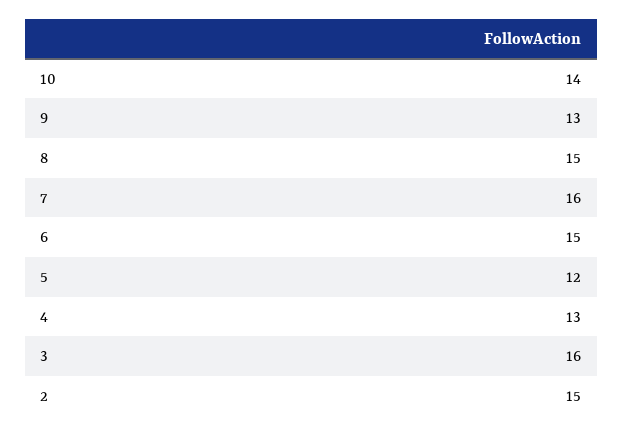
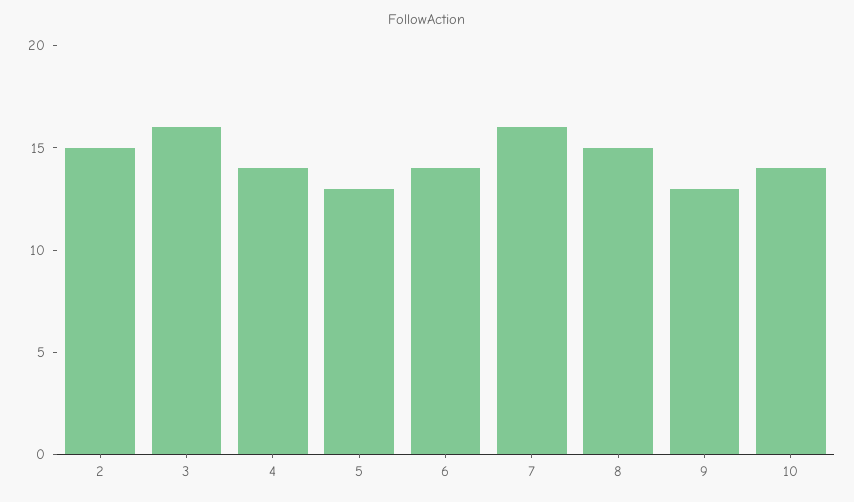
  {
    "10": 14,
    "9": 13,
    "8": 15,
    "7": 16,
-   "6": 15,
+   "6": 14,
-   "5": 12,
+   "5": 13,
-   "4": 13,
+   "4": 14,
    "3": 16,
    "2": 15
  }

